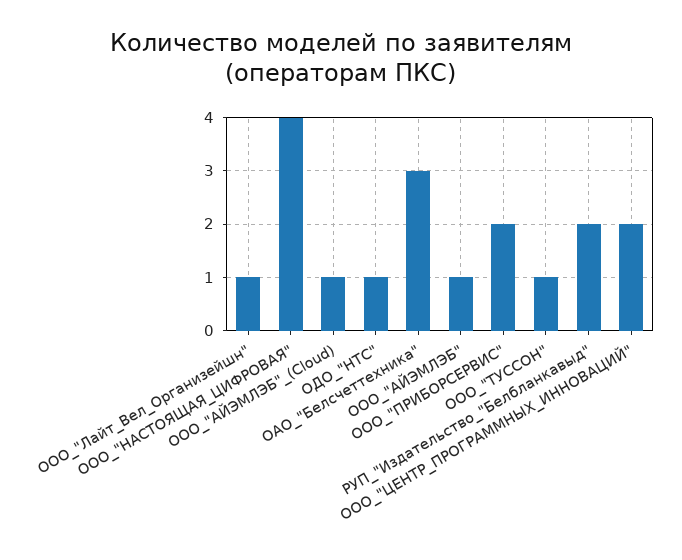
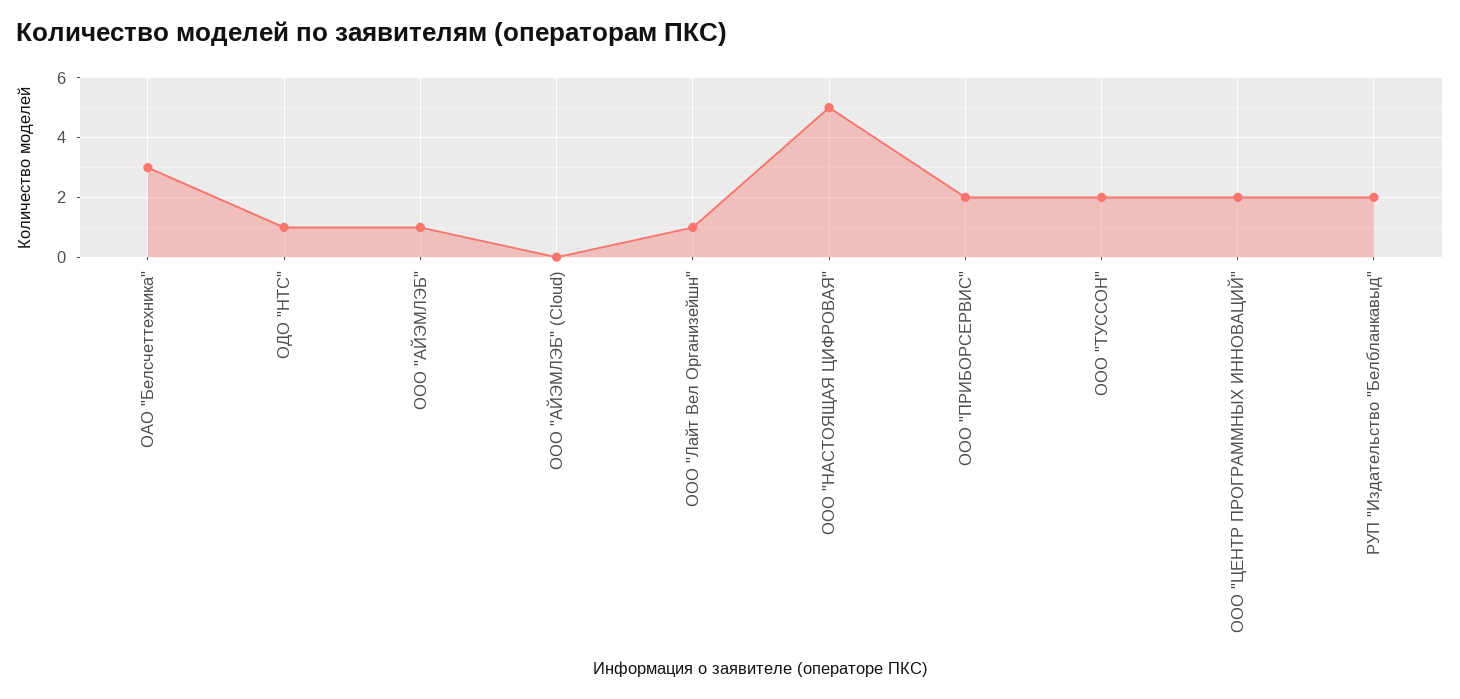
  {
    "ООО_\"Лайт_Вел_Организейшн\"": 1,
-   "ООО_\"НАСТОЯЩАЯ_ЦИФРОВАЯ\"": 4,
+   "ООО_\"НАСТОЯЩАЯ_ЦИФРОВАЯ\"": 5,
-   "ООО_\"АЙЭМЛЭБ\"_(Cloud)": 1,
+   "ООО_\"АЙЭМЛЭБ\"_(Cloud)": 0,
    "ОДО_\"НТС\"": 1,
    "ОАО_\"Белсчеттехника\"": 3,
    "ООО_\"АЙЭМЛЭБ\"": 1,
    "ООО_\"ПРИБОРСЕРВИС\"": 2,
-   "ООО_\"ТУССОН\"": 1,
+   "ООО_\"ТУССОН\"": 2,
    "РУП_\"Издательство_\"Белбланкавыд\"": 2,
    "ООО_\"ЦЕНТР_ПРОГРАММНЫХ_ИННОВАЦИЙ\"": 2
  }

